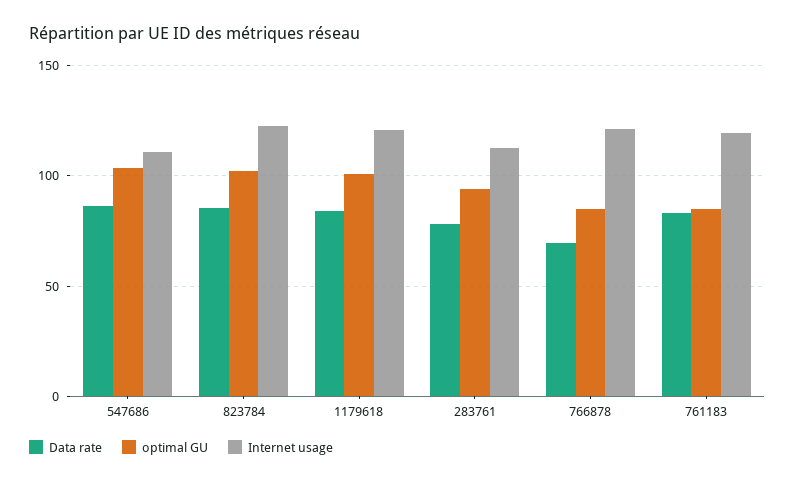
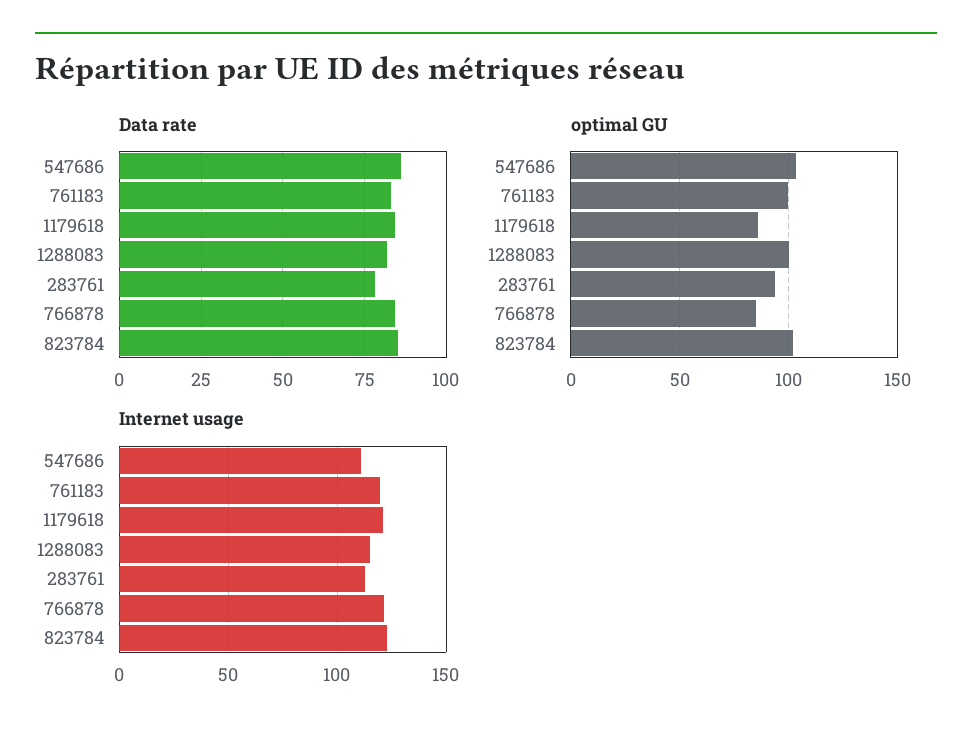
  {
    "Data rate": {
      "547686": 85,
      "823784": 85,
      "1179618": 85,
      "283761": 77.5,
-     "766878": 70,
+     "766878": 85,
-     "761183": 82.5
+     "761183": 82.5,
+     "1288083": 82.5
    },
    "optimal GU": {
      "547686": 105,
      "823784": 100,
-     "1179618": 100,
+     "1179618": 85,
      "283761": 95,
      "766878": 85,
-     "761183": 85
+     "761183": 100,
+     "1288083": 100
    },
    "Internet usage": {
      "547686": 110,
      "823784": 125,
      "1179618": 120,
      "283761": 110,
      "766878": 120,
-     "761183": 120
+     "761183": 120,
+     "1288083": 115
    }
  }

